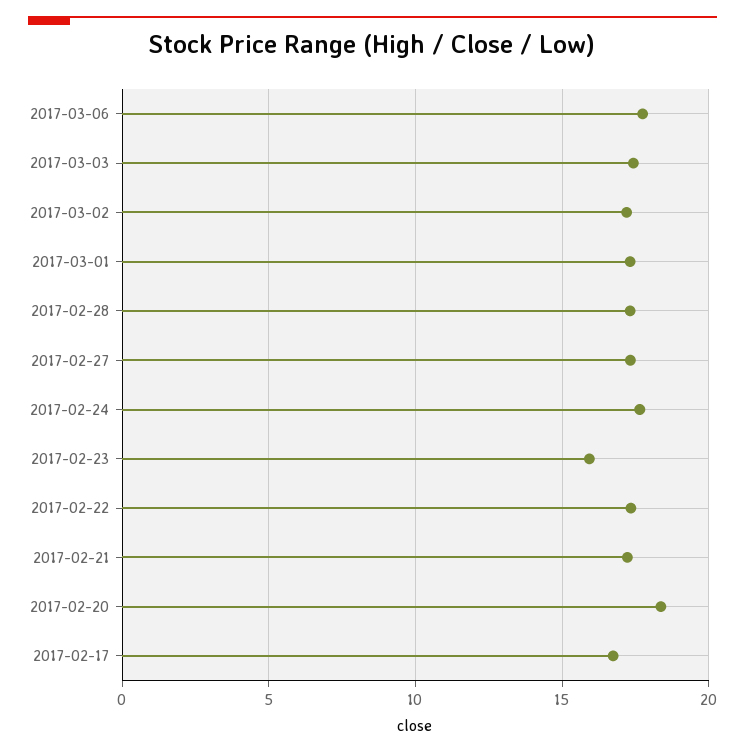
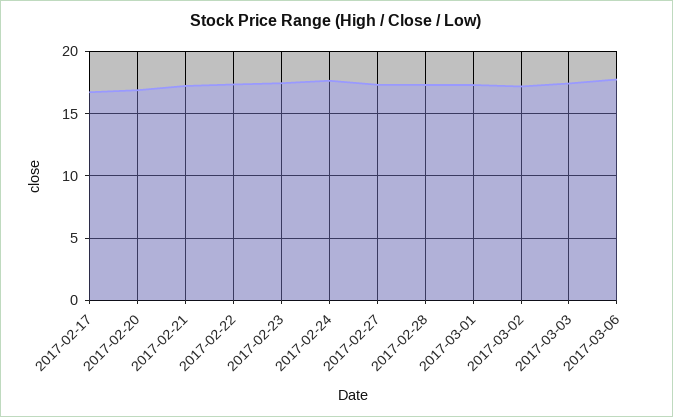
  {
    "2017-03-06": 18,
    "2017-03-03": 17.5,
    "2017-03-02": 17,
    "2017-03-01": 17.5,
    "2017-02-28": 17.5,
    "2017-02-27": 17.5,
    "2017-02-24": 17.5,
-   "2017-02-23": 16,
+   "2017-02-23": 17.5,
    "2017-02-22": 17.5,
    "2017-02-21": 17,
-   "2017-02-20": 18.5,
+   "2017-02-20": 17,
    "2017-02-17": 16.5
  }

